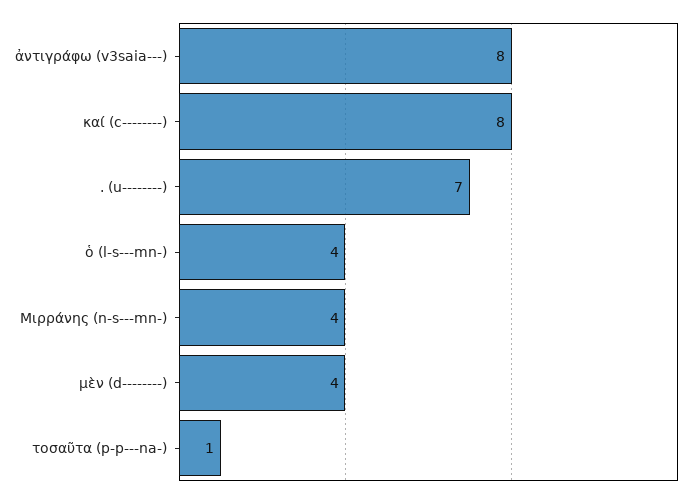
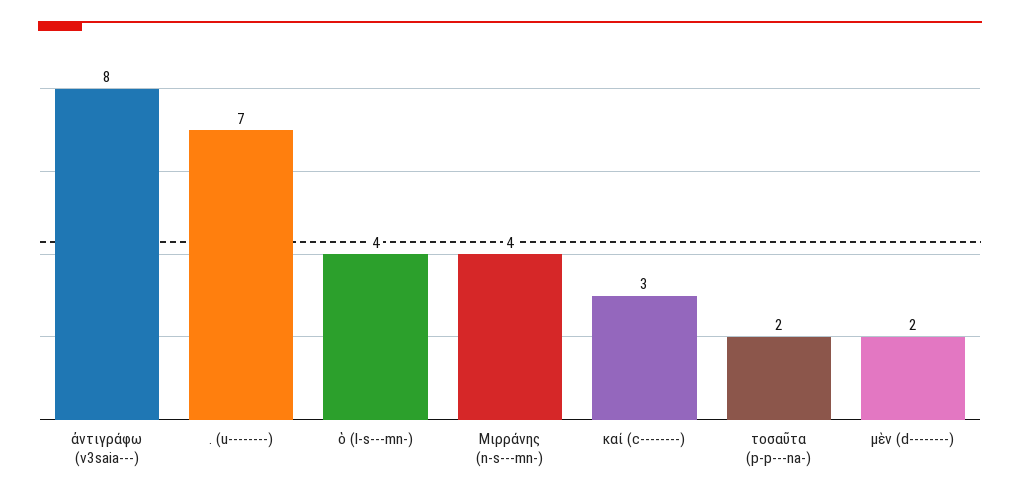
  {
    "ἀντιγράφω (v3saia---)": 8,
-   "καί (c--------)": 8,
+   "καί (c--------)": 3,
    ". (u--------)": 7,
    "ὁ (l-s---mn-)": 4,
    "Μιρράνης (n-s---mn-)": 4,
-   "μὲν (d--------)": 4,
+   "μὲν (d--------)": 2,
-   "τοσαῦτα (p-p---na-)": 1
+   "τοσαῦτα (p-p---na-)": 2
  }

